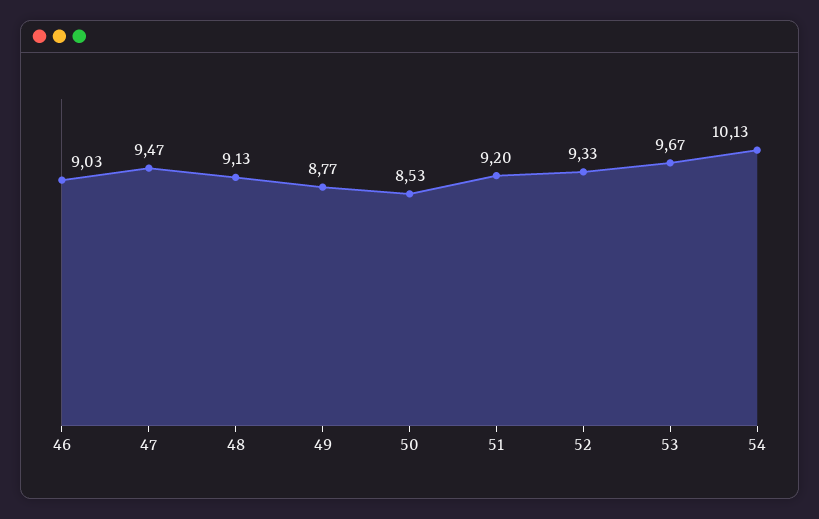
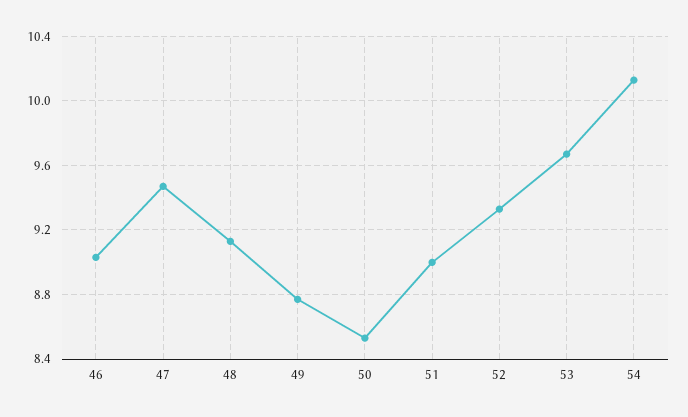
  {
    "46": 9.03,
    "47": 9.47,
    "48": 9.13,
    "49": 8.77,
    "50": 8.53,
-   "51": 9.2,
+   "51": 9,
    "52": 9.33,
    "53": 9.67,
    "54": 10.13
  }

